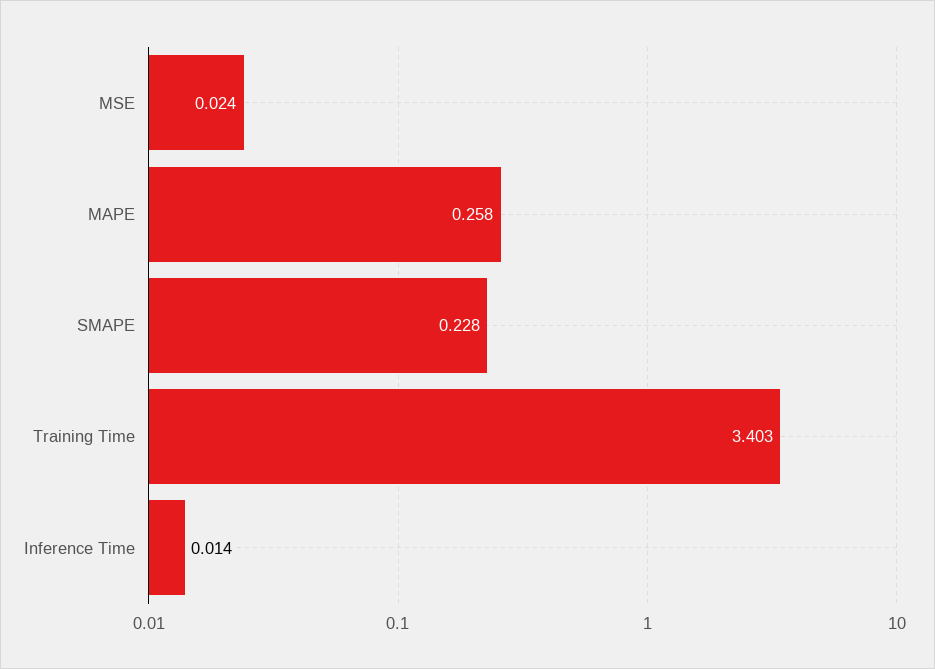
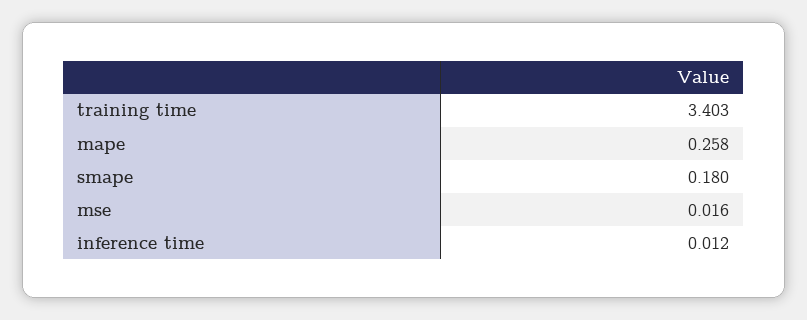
  {
-   "MSE": 0.024,
+   "MSE": 0.016,
    "MAPE": 0.258,
-   "SMAPE": 0.228,
+   "SMAPE": 0.18,
    "Training Time": 3.403,
-   "Inference Time": 0.014
+   "Inference Time": 0.012
  }

